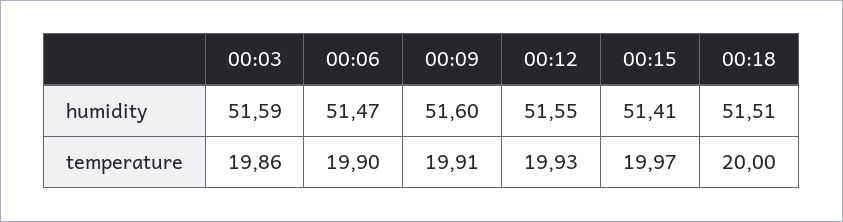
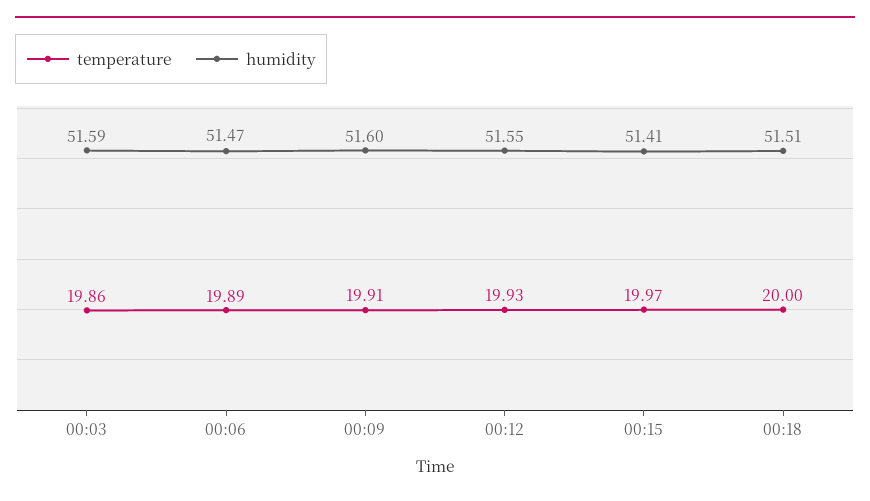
  {
    "humidity": {
      "00:03": 51.59,
      "00:06": 51.47,
      "00:09": 51.6,
      "00:12": 51.55,
      "00:15": 51.41,
      "00:18": 51.51
    },
    "temperature": {
      "00:03": 19.86,
-     "00:06": 19.9,
+     "00:06": 19.89,
      "00:09": 19.91,
      "00:12": 19.93,
      "00:15": 19.97,
      "00:18": 20
    }
  }

